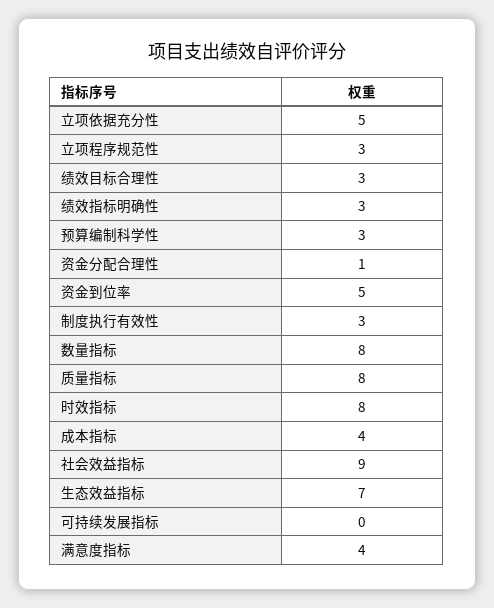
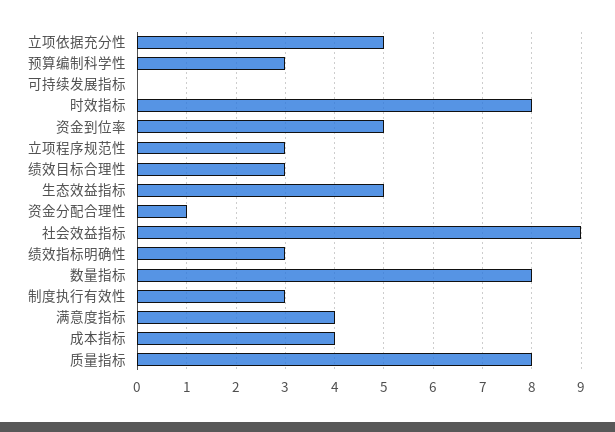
  {
    "立项依据充分性": 5,
    "立项程序规范性": 3,
    "绩效目标合理性": 3,
    "绩效指标明确性": 3,
    "预算编制科学性": 3,
    "资金分配合理性": 1,
    "资金到位率": 5,
    "制度执行有效性": 3,
    "数量指标": 8,
    "质量指标": 8,
    "时效指标": 8,
    "成本指标": 4,
    "社会效益指标": 9,
-   "生态效益指标": 7,
+   "生态效益指标": 5,
    "可持续发展指标": 0,
    "满意度指标": 4
  }

